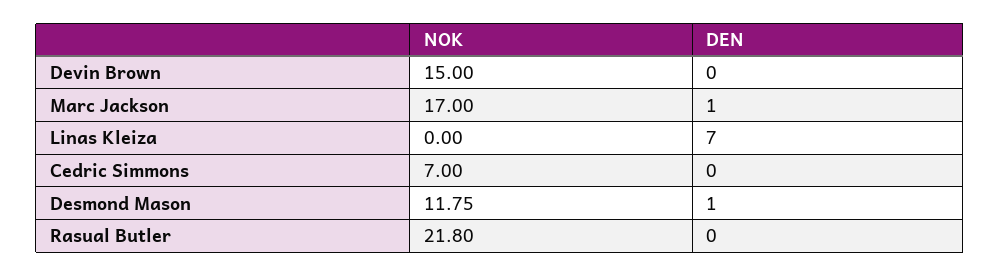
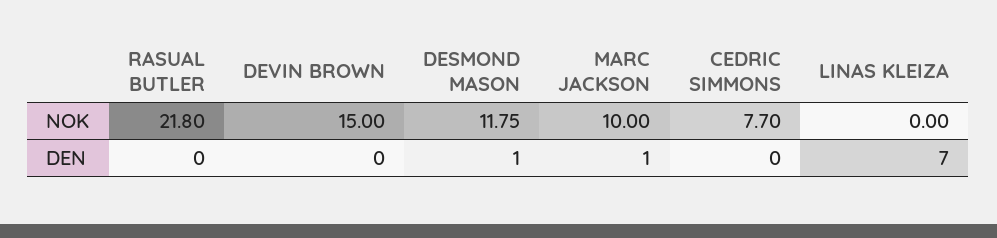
  {
    "NOK": {
      "Devin Brown": 15,
-     "Marc Jackson": 17,
+     "Marc Jackson": 10,
      "Linas Kleiza": 0,
-     "Cedric Simmons": 7,
+     "Cedric Simmons": 7.7,
      "Desmond Mason": 11.75,
      "Rasual Butler": 21.8
    },
    "DEN": {
      "Devin Brown": 0,
      "Marc Jackson": 1,
      "Linas Kleiza": 7,
      "Cedric Simmons": 0,
      "Desmond Mason": 1,
      "Rasual Butler": 0
    }
  }

